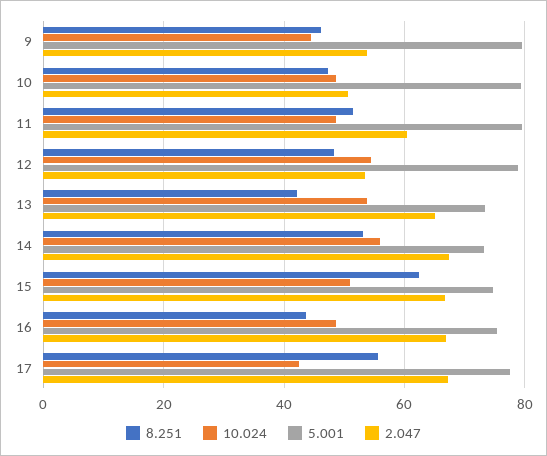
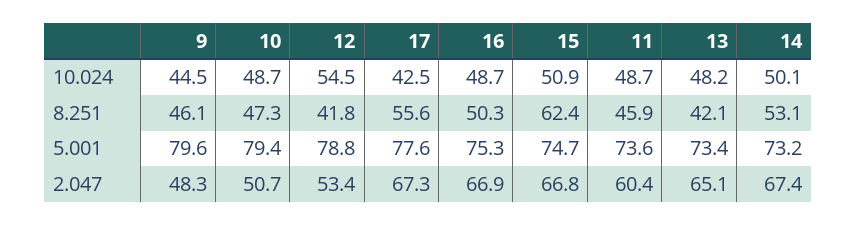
  {
    "8.251": {
      "9": 46.1,
      "10": 47.3,
-     "11": 52,
+     "11": 45.9,
-     "12": 48,
+     "12": 41.8,
      "13": 42.1,
      "14": 53.1,
      "15": 62.4,
-     "16": 44,
+     "16": 50.3,
      "17": 55.6
    },
    "10.024": {
      "9": 44.5,
      "10": 48.7,
      "11": 48.7,
      "12": 54.5,
-     "13": 54,
+     "13": 48.2,
-     "14": 56,
+     "14": 50.1,
      "15": 50.9,
      "16": 48.7,
      "17": 42.5
    },
    "5.001": {
      "9": 79.6,
      "10": 79.4,
-     "11": 80,
+     "11": 73.6,
      "12": 78.8,
      "13": 73.4,
      "14": 73.2,
      "15": 74.7,
      "16": 75.3,
      "17": 77.6
    },
    "2.047": {
-     "9": 54,
+     "9": 48.3,
      "10": 50.7,
      "11": 60.4,
      "12": 53.4,
      "13": 65.1,
      "14": 67.4,
      "15": 66.8,
      "16": 66.9,
      "17": 67.3
    }
  }

